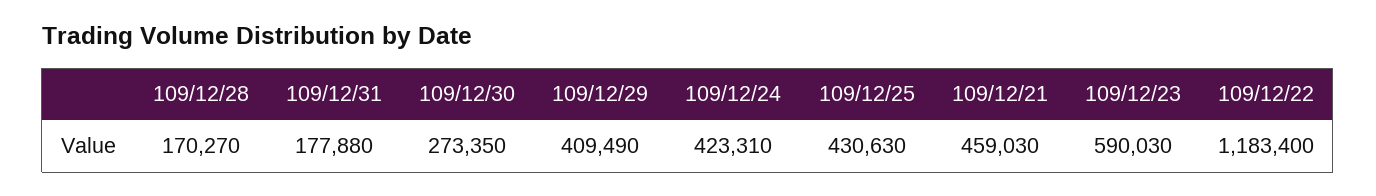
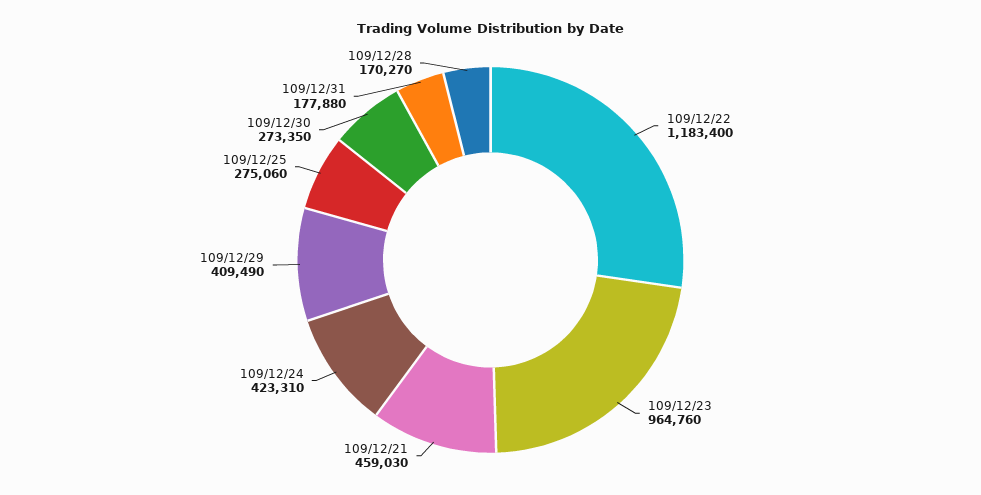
  {
    "109/12/28": 170270,
    "109/12/31": 177880,
    "109/12/30": 273350,
    "109/12/29": 409490,
    "109/12/24": 423310,
-   "109/12/25": 430630,
+   "109/12/25": 275060,
    "109/12/21": 459030,
-   "109/12/23": 590030,
+   "109/12/23": 964760,
    "109/12/22": 1183400
  }

